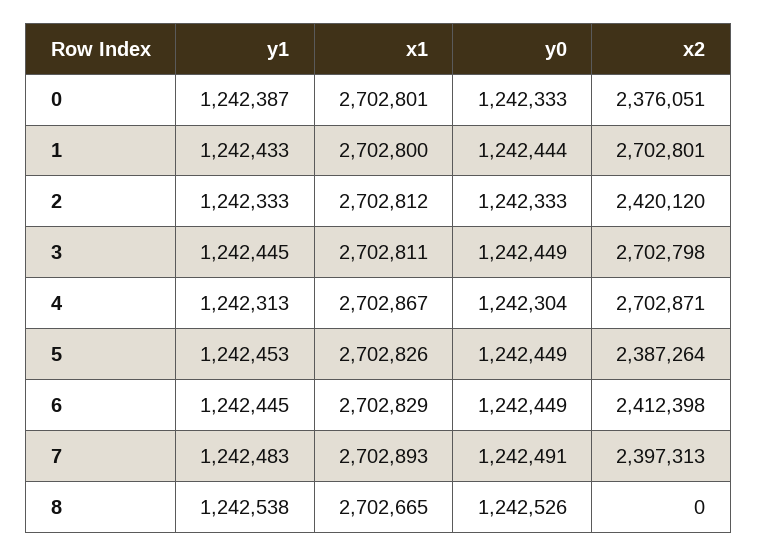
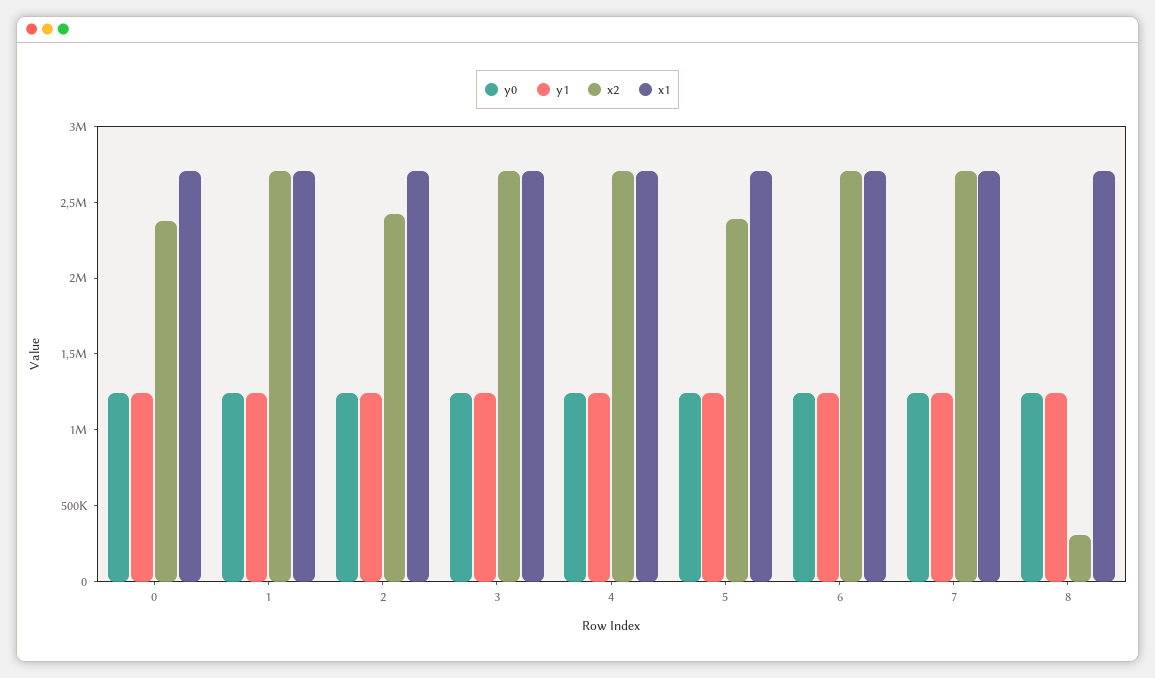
  {
    "y1": {
      "0": 1242387,
      "1": 1242433,
      "2": 1242333,
      "3": 1242445,
      "4": 1242313,
      "5": 1242453,
      "6": 1242445,
      "7": 1242483,
      "8": 1242538
    },
    "x1": {
      "0": 2702801,
      "1": 2702800,
      "2": 2702812,
      "3": 2702811,
      "4": 2702867,
      "5": 2702826,
      "6": 2702829,
      "7": 2702893,
      "8": 2702665
    },
    "y0": {
      "0": 1242333,
      "1": 1242444,
      "2": 1242333,
      "3": 1242449,
      "4": 1242304,
      "5": 1242449,
      "6": 1242449,
      "7": 1242491,
      "8": 1242526
    },
    "x2": {
      "0": 2376051,
      "1": 2702801,
      "2": 2420120,
      "3": 2702798,
      "4": 2702871,
      "5": 2387264,
-     "6": 2412398,
+     "6": 2700000,
-     "7": 2397313,
+     "7": 2700000,
-     "8": 0
+     "8": 300000
    }
  }

